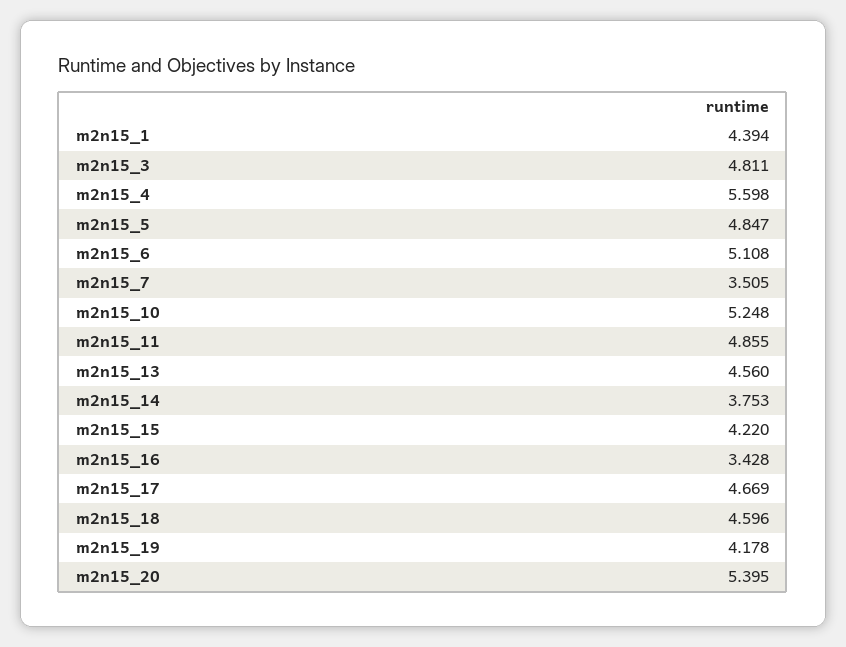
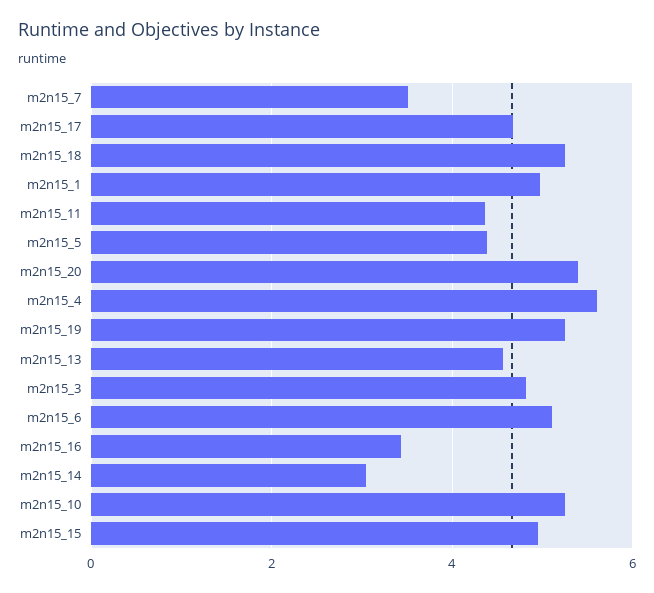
  {
-   "m2n15_1": 4.394,
+   "m2n15_1": 5,
    "m2n15_3": 4.811,
    "m2n15_4": 5.598,
-   "m2n15_5": 4.847,
+   "m2n15_5": 4.4,
    "m2n15_6": 5.108,
    "m2n15_7": 3.505,
    "m2n15_10": 5.248,
-   "m2n15_11": 4.855,
+   "m2n15_11": 4.4,
    "m2n15_13": 4.56,
-   "m2n15_14": 3.753,
+   "m2n15_14": 3,
-   "m2n15_15": 4.22,
+   "m2n15_15": 5,
    "m2n15_16": 3.428,
    "m2n15_17": 4.669,
-   "m2n15_18": 4.596,
+   "m2n15_18": 5.2,
-   "m2n15_19": 4.178,
+   "m2n15_19": 5.2,
    "m2n15_20": 5.395
  }

